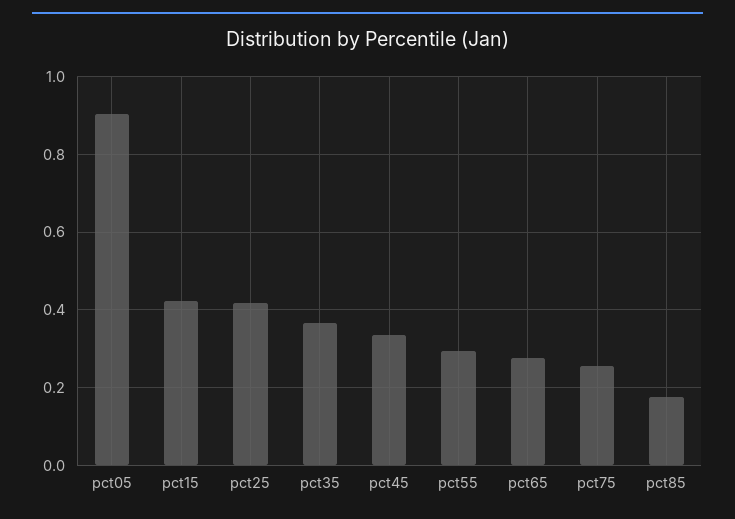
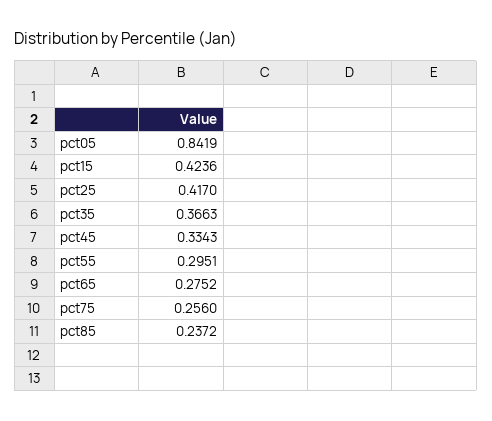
  {
-   "pct05": 0.9,
+   "pct05": 0.8419,
    "pct15": 0.4236,
    "pct25": 0.417,
    "pct35": 0.3663,
    "pct45": 0.3343,
    "pct55": 0.2951,
    "pct65": 0.2752,
    "pct75": 0.256,
-   "pct85": 0.18
+   "pct85": 0.2372
  }

